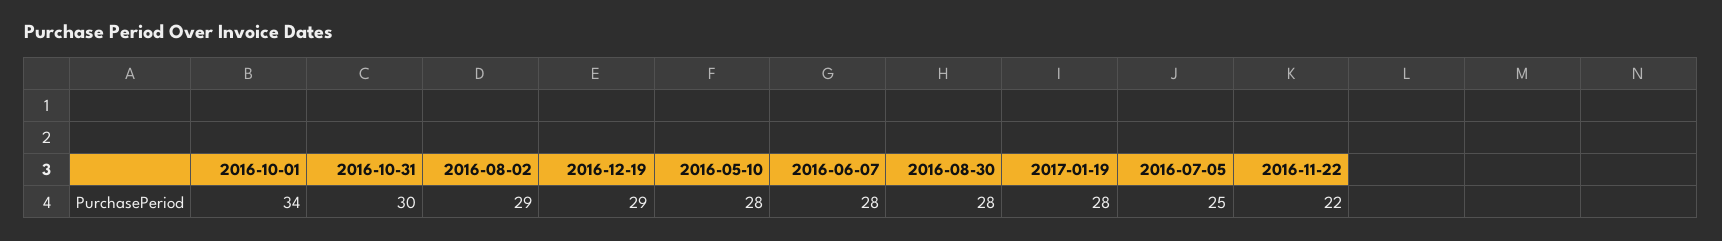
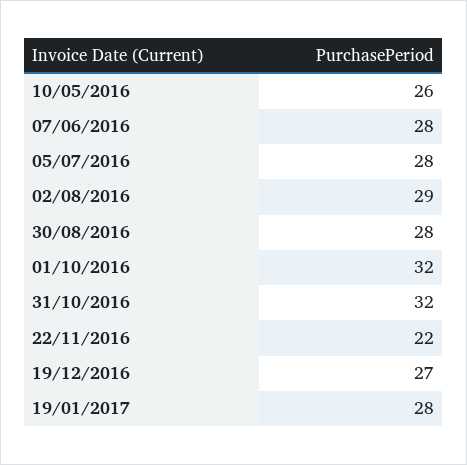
  {
-   "2016-10-01": 34,
+   "2016-10-01": 32,
-   "2016-10-31": 30,
+   "2016-10-31": 32,
    "2016-08-02": 29,
-   "2016-12-19": 29,
+   "2016-12-19": 27,
-   "2016-05-10": 28,
+   "2016-05-10": 26,
    "2016-06-07": 28,
    "2016-08-30": 28,
    "2017-01-19": 28,
-   "2016-07-05": 25,
+   "2016-07-05": 28,
    "2016-11-22": 22
  }

